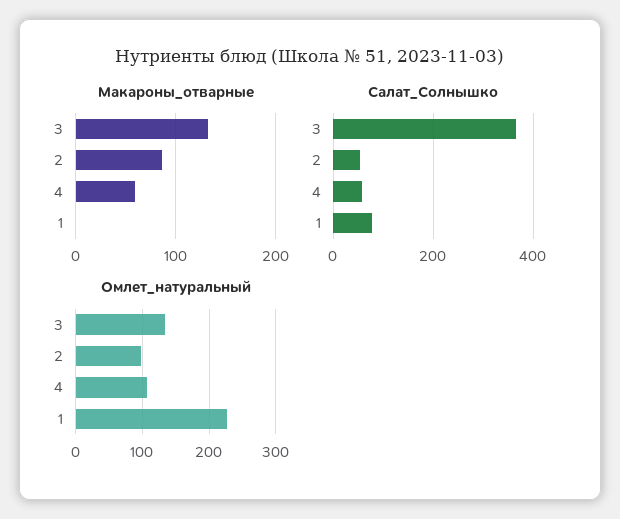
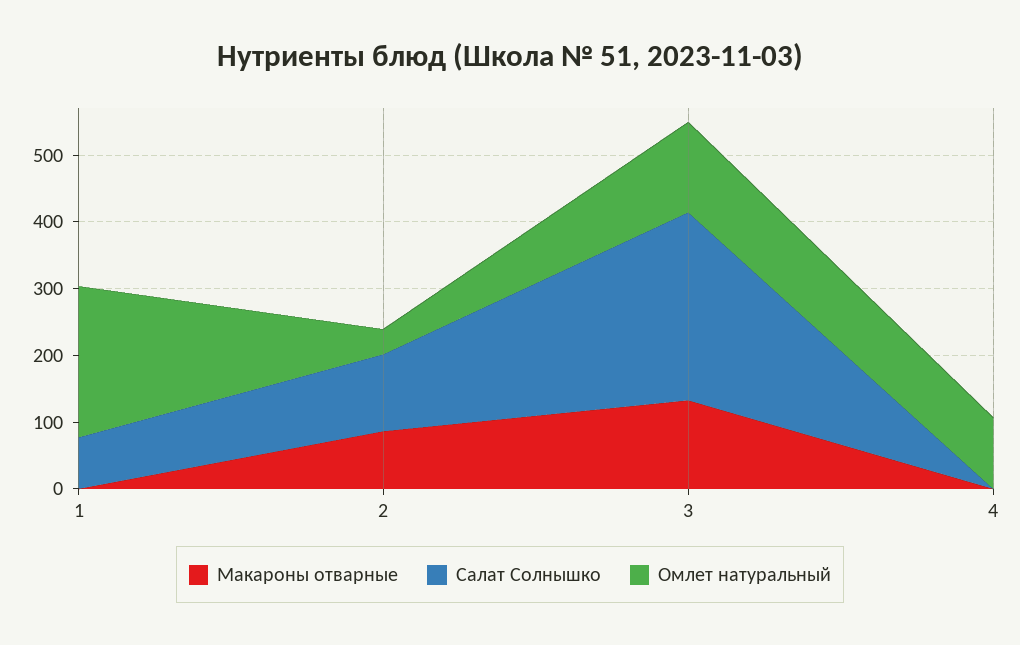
  {
    "Макароны_отварные": {
      "3": 130,
      "2": 90,
-     "4": 60,
+     "4": 0,
      "1": 0
    },
    "Салат_Солнышко": {
-     "3": 360,
+     "3": 280,
-     "2": 60,
+     "2": 120,
-     "4": 60,
+     "4": 0,
      "1": 80
    },
    "Омлет_натуральный": {
      "3": 130,
-     "2": 100,
+     "2": 40,
      "4": 110,
      "1": 230
    }
  }

